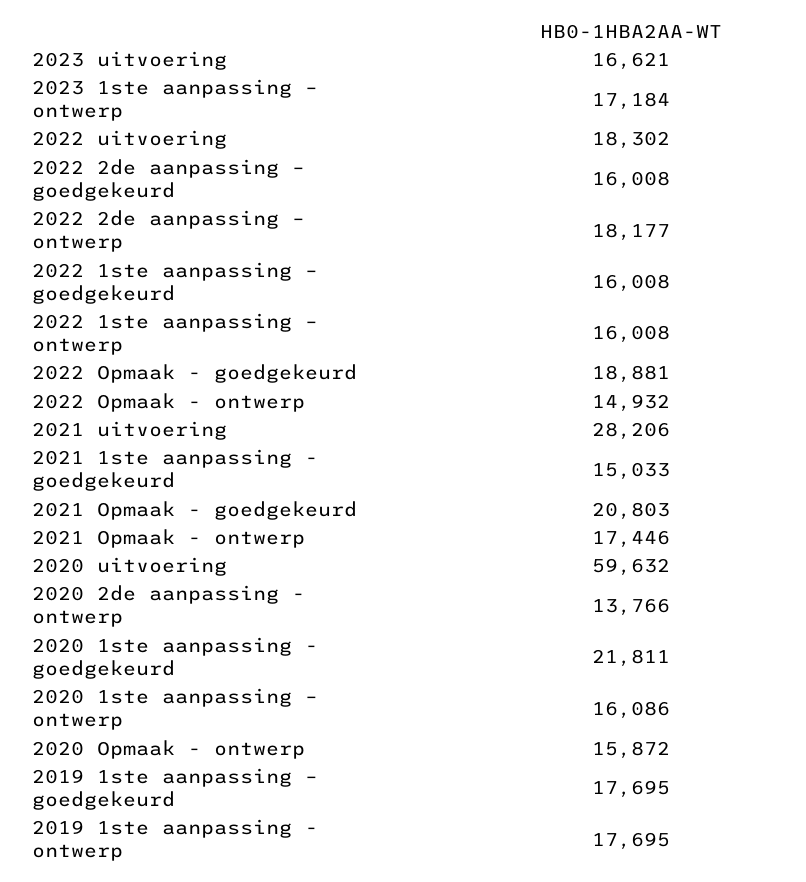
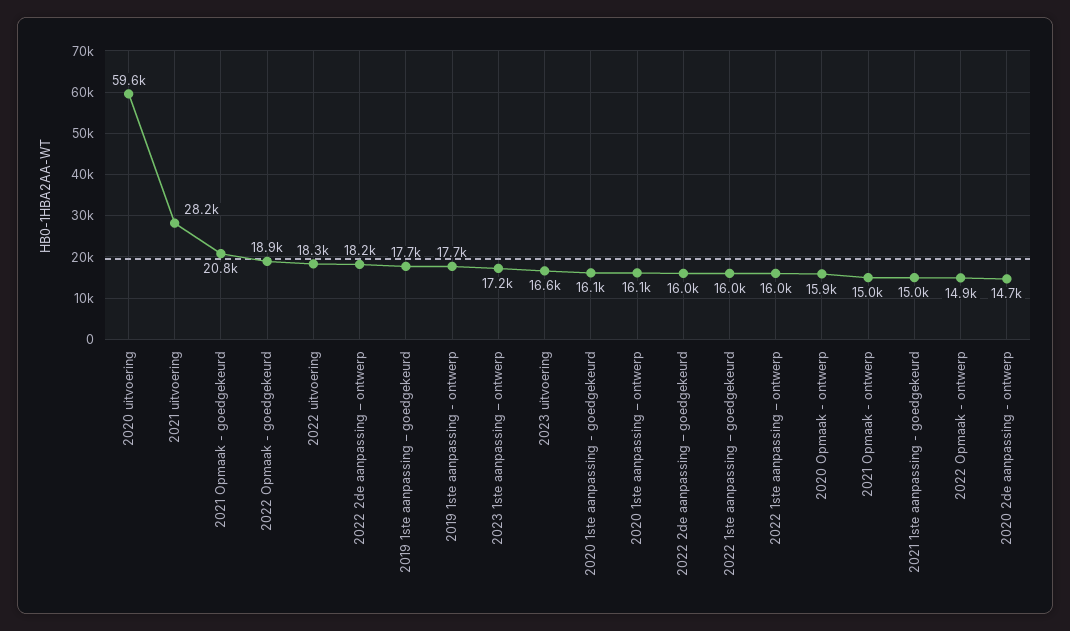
  {
    "2023 uitvoering": 16621,
    "2023 1ste aanpassing – ontwerp": 17184,
    "2022 uitvoering": 18302,
    "2022 2de aanpassing – goedgekeurd": 16008,
    "2022 2de aanpassing – ontwerp": 18177,
    "2022 1ste aanpassing – goedgekeurd": 16008,
    "2022 1ste aanpassing – ontwerp": 16008,
    "2022 Opmaak - goedgekeurd": 18881,
    "2022 Opmaak - ontwerp": 14932,
    "2021 uitvoering": 28206,
    "2021 1ste aanpassing - goedgekeurd": 15033,
    "2021 Opmaak - goedgekeurd": 20803,
-   "2021 Opmaak - ontwerp": 17446,
+   "2021 Opmaak - ontwerp": 15000,
    "2020 uitvoering": 59632,
-   "2020 2de aanpassing - ontwerp": 13766,
+   "2020 2de aanpassing - ontwerp": 14700,
-   "2020 1ste aanpassing - goedgekeurd": 21811,
+   "2020 1ste aanpassing - goedgekeurd": 16100,
    "2020 1ste aanpassing – ontwerp": 16086,
    "2020 Opmaak - ontwerp": 15872,
    "2019 1ste aanpassing – goedgekeurd": 17695,
    "2019 1ste aanpassing - ontwerp": 17695
  }

